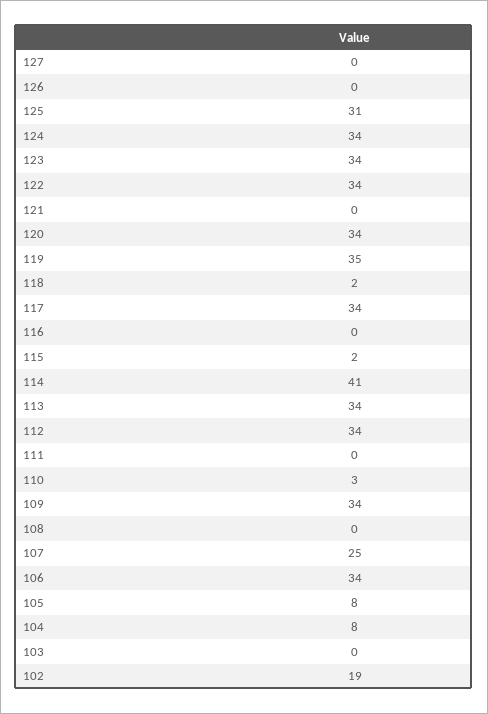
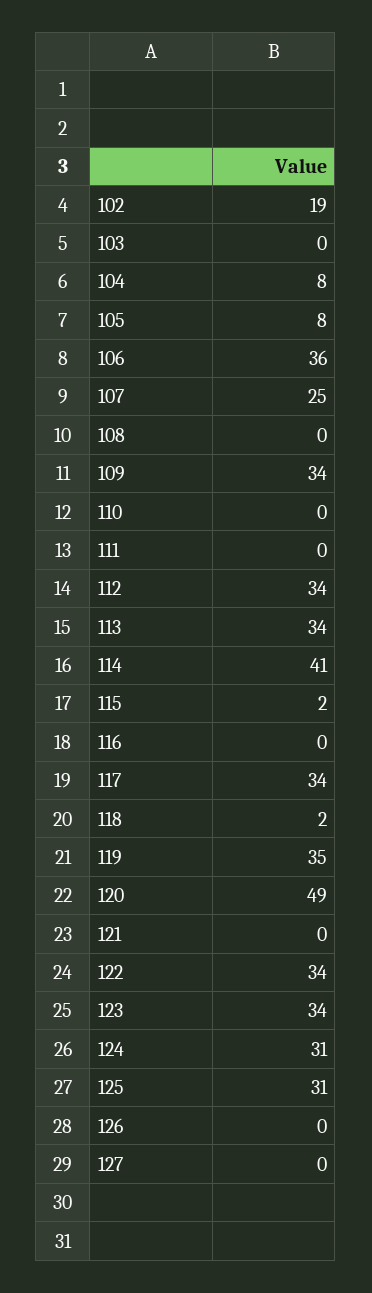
  {
    "127": 0,
    "126": 0,
    "125": 31,
-   "124": 34,
+   "124": 31,
    "123": 34,
    "122": 34,
    "121": 0,
-   "120": 34,
+   "120": 49,
    "119": 35,
    "118": 2,
    "117": 34,
    "116": 0,
    "115": 2,
    "114": 41,
    "113": 34,
    "112": 34,
    "111": 0,
-   "110": 3,
+   "110": 0,
    "109": 34,
    "108": 0,
    "107": 25,
-   "106": 34,
+   "106": 36,
    "105": 8,
    "104": 8,
    "103": 0,
    "102": 19
  }

